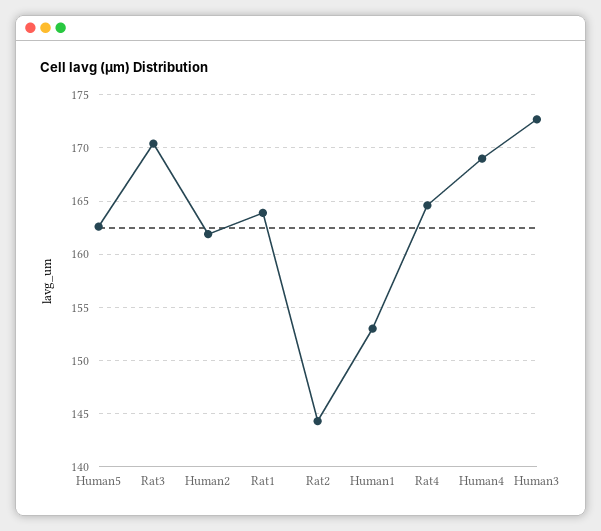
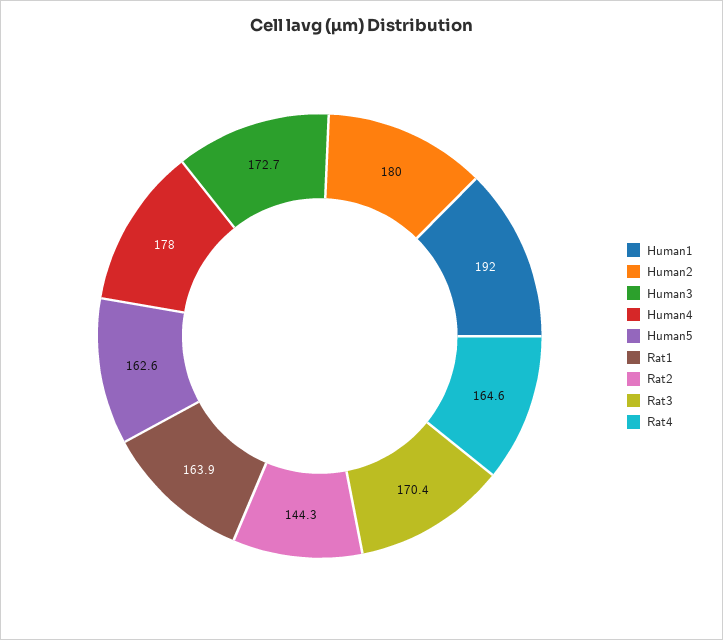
  {
    "Human5": 162.6,
    "Rat3": 170.4,
-   "Human2": 162,
+   "Human2": 180,
    "Rat1": 163.9,
    "Rat2": 144.3,
-   "Human1": 153,
+   "Human1": 192,
    "Rat4": 164.6,
-   "Human4": 169,
+   "Human4": 178,
    "Human3": 172.7
  }

